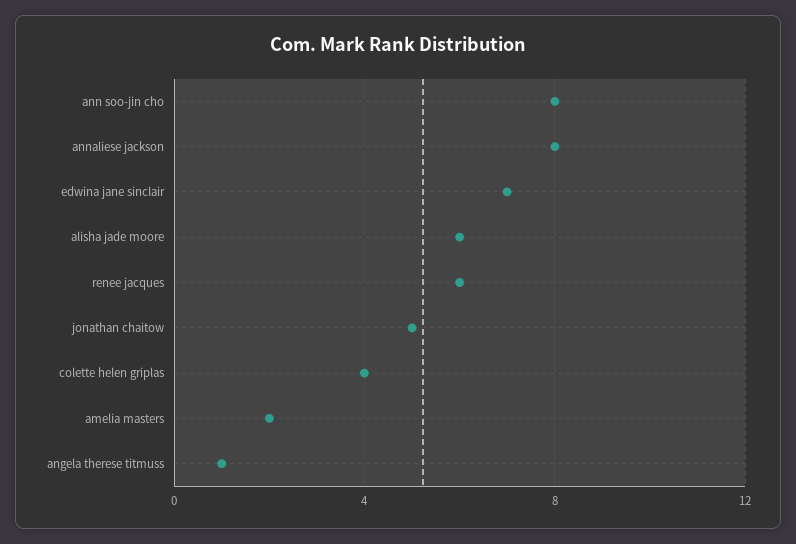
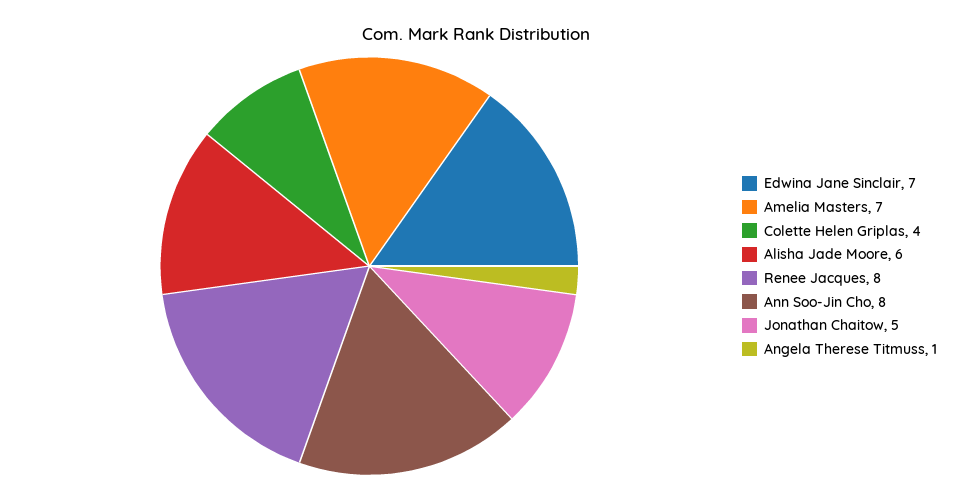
  {
    "ann soo-jin cho": 8,
-   "annaliese jackson": 8,
    "edwina jane sinclair": 7,
    "alisha jade moore": 6,
-   "renee jacques": 6,
+   "renee jacques": 8,
    "jonathan chaitow": 5,
    "colette helen griplas": 4,
-   "amelia masters": 2,
+   "amelia masters": 7,
    "angela therese titmuss": 1
  }

